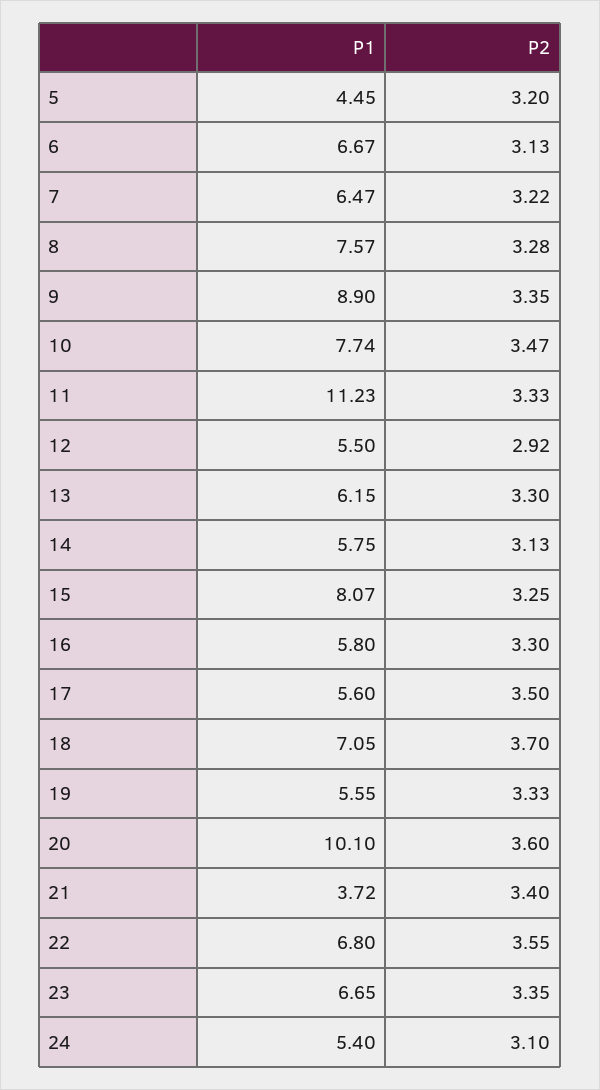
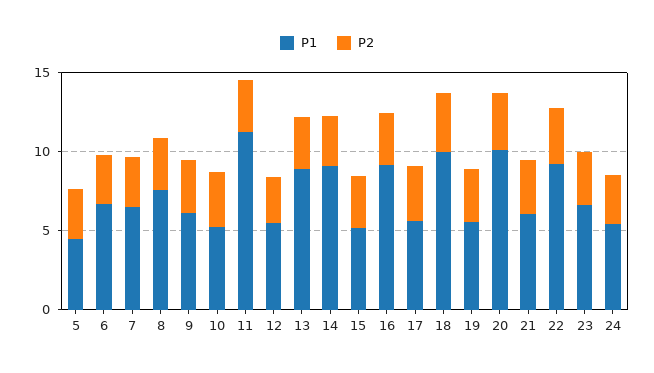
  {
    "P1": {
      "5": 4.45,
      "6": 6.67,
      "7": 6.47,
      "8": 7.57,
-     "9": 8.9,
+     "9": 6,
-     "10": 7.74,
+     "10": 5,
      "11": 11.23,
      "12": 5.5,
-     "13": 6.15,
+     "13": 9,
-     "14": 5.75,
+     "14": 9,
-     "15": 8.07,
+     "15": 5,
-     "16": 5.8,
+     "16": 9,
      "17": 5.6,
-     "18": 7.05,
+     "18": 10,
      "19": 5.55,
      "20": 10.1,
-     "21": 3.72,
+     "21": 6,
-     "22": 6.8,
+     "22": 9,
      "23": 6.65,
      "24": 5.4
    },
    "P2": {
      "5": 3.2,
      "6": 3.13,
      "7": 3.22,
      "8": 3.28,
      "9": 3.35,
      "10": 3.47,
      "11": 3.33,
      "12": 2.92,
      "13": 3.3,
      "14": 3.13,
      "15": 3.25,
      "16": 3.3,
      "17": 3.5,
      "18": 3.7,
      "19": 3.33,
      "20": 3.6,
      "21": 3.4,
      "22": 3.55,
      "23": 3.35,
      "24": 3.1
    }
  }

